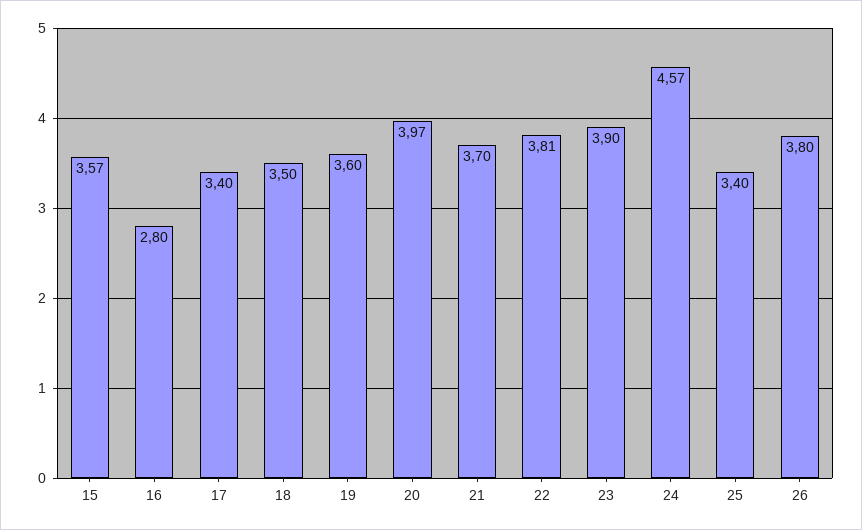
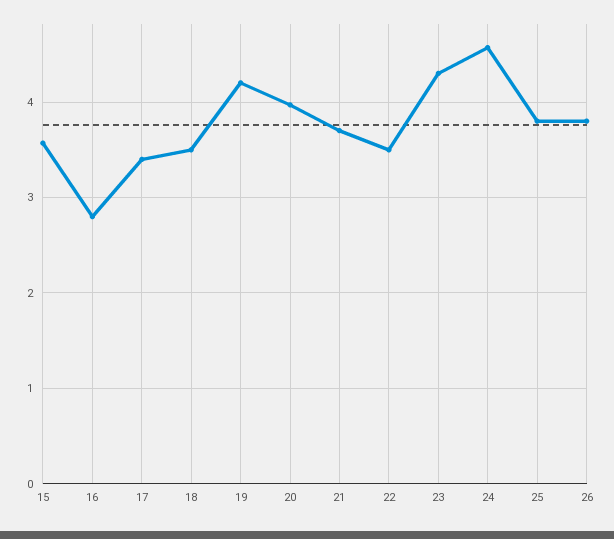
  {
    "15": 3.57,
    "16": 2.8,
    "17": 3.4,
    "18": 3.5,
-   "19": 3.6,
+   "19": 4.2,
    "20": 3.97,
    "21": 3.7,
-   "22": 3.81,
+   "22": 3.5,
-   "23": 3.9,
+   "23": 4.3,
    "24": 4.57,
-   "25": 3.4,
+   "25": 3.8,
    "26": 3.8
  }

